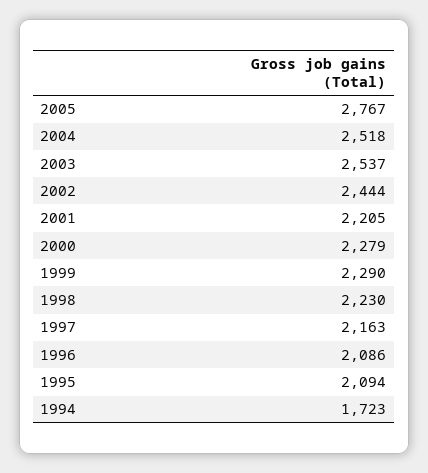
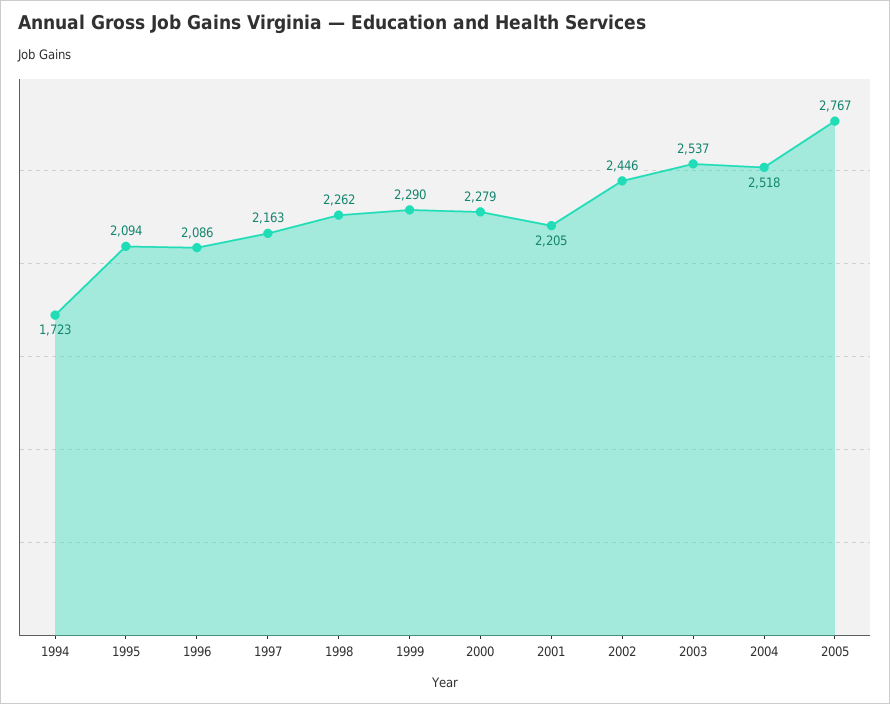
  {
    "2005": 2767,
    "2004": 2518,
    "2003": 2537,
-   "2002": 2444,
+   "2002": 2446,
    "2001": 2205,
    "2000": 2279,
    "1999": 2290,
-   "1998": 2230,
+   "1998": 2262,
    "1997": 2163,
    "1996": 2086,
    "1995": 2094,
    "1994": 1723
  }

